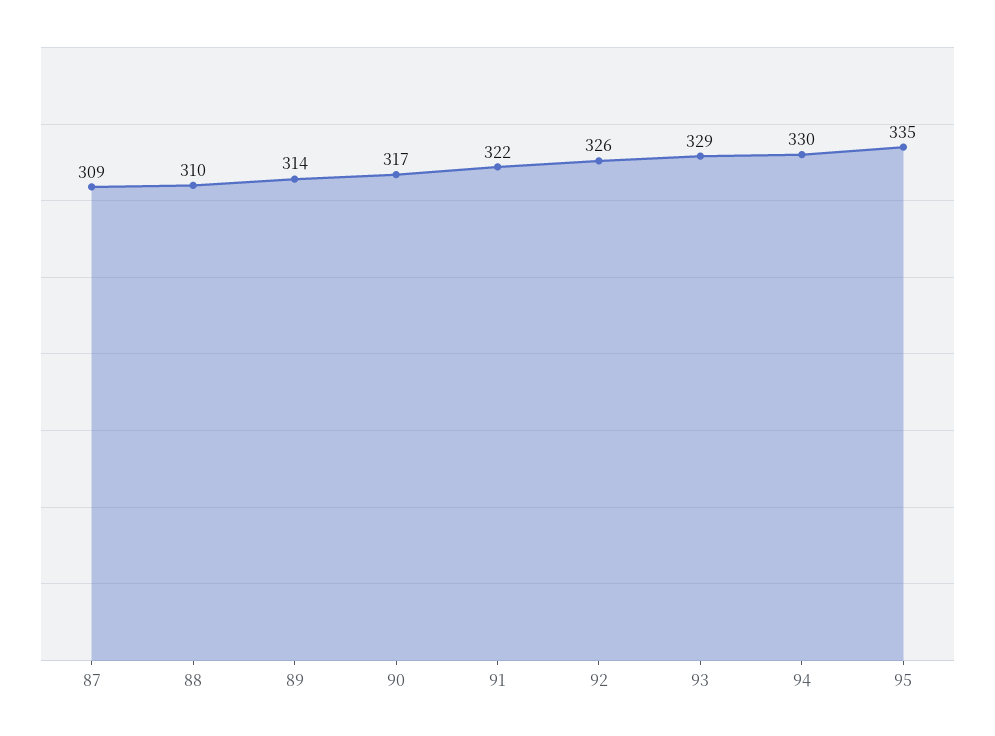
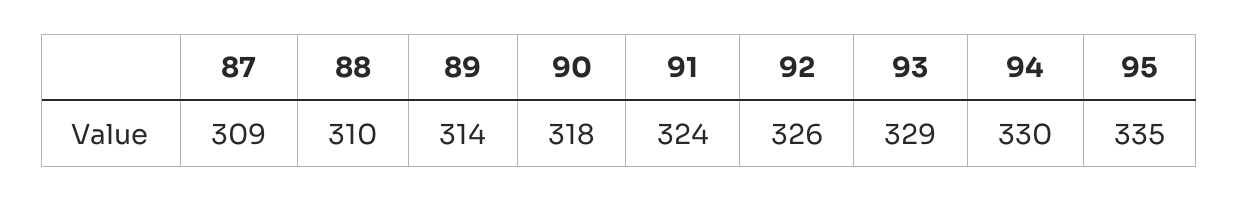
  {
    "87": 309,
    "88": 310,
    "89": 314,
-   "90": 317,
+   "90": 318,
-   "91": 322,
+   "91": 324,
    "92": 326,
    "93": 329,
    "94": 330,
    "95": 335
  }

